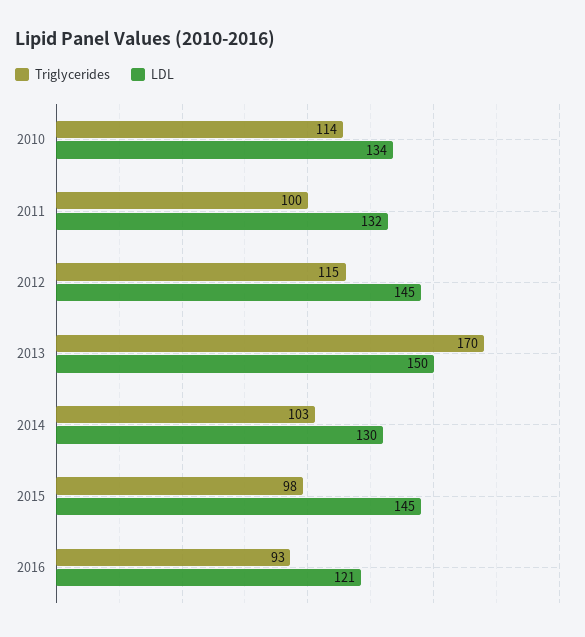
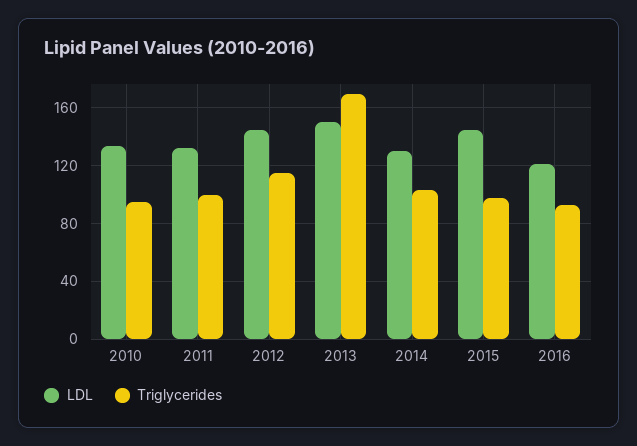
  {
    "Triglycerides": {
-     "2010": 114,
+     "2010": 95,
      "2011": 100,
      "2012": 115,
      "2013": 170,
      "2014": 103,
      "2015": 98,
      "2016": 93
    },
    "LDL": {
      "2010": 134,
      "2011": 132,
      "2012": 145,
      "2013": 150,
      "2014": 130,
      "2015": 145,
      "2016": 121
    }
  }

